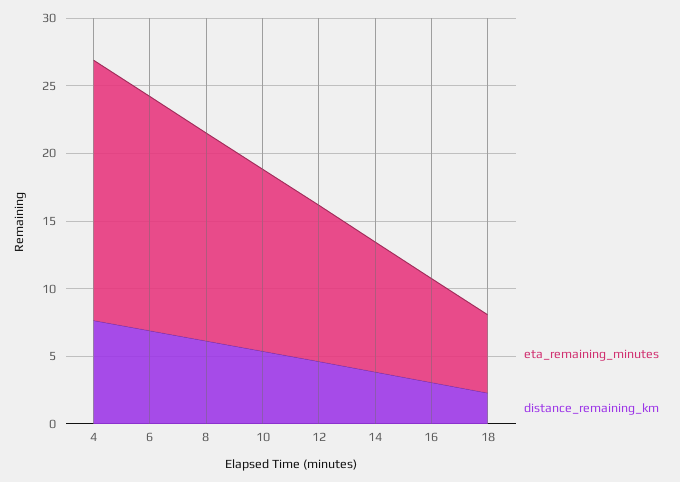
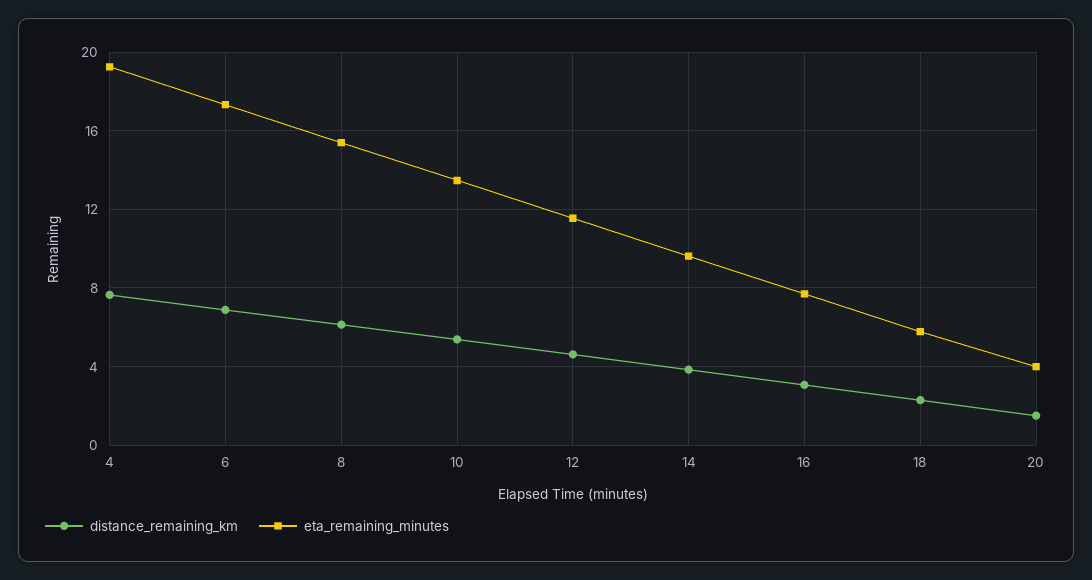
  {
    "eta_remaining_minutes": {
      "4": 19.5,
      "6": 17.5,
      "8": 15.5,
      "10": 13.5,
      "12": 11.5,
      "14": 9.5,
      "16": 7.5,
-     "18": 6
+     "18": 6,
+     "20": 4
    },
    "distance_remaining_km": {
      "4": 7.5,
      "6": 7,
      "8": 6,
      "10": 5.5,
      "12": 4.5,
      "14": 4,
      "16": 3,
-     "18": 2.5
+     "18": 2.5,
+     "20": 1.5
    }
  }

